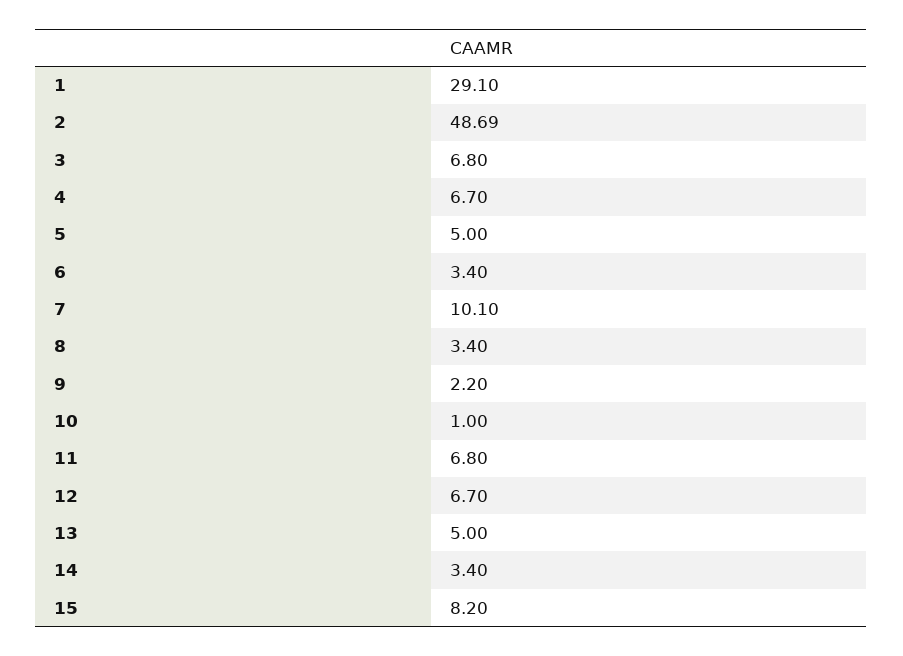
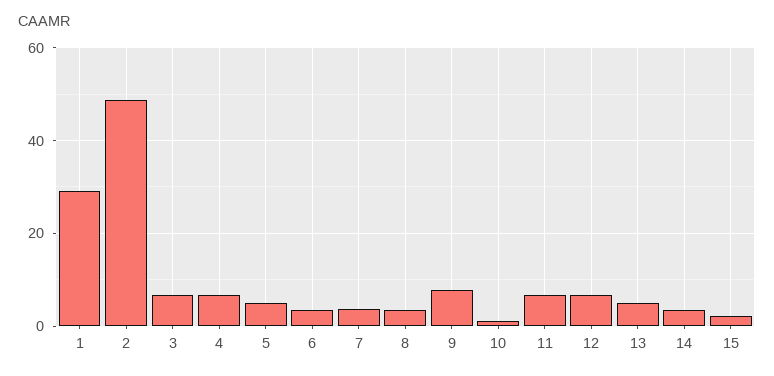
  {
    "1": 29.1,
    "2": 48.69,
    "3": 6.8,
    "4": 6.7,
    "5": 5,
    "6": 3.4,
-   "7": 10.1,
+   "7": 4,
    "8": 3.4,
-   "9": 2.2,
+   "9": 8,
    "10": 1,
    "11": 6.8,
    "12": 6.7,
    "13": 5,
    "14": 3.4,
-   "15": 8.2
+   "15": 2
  }

